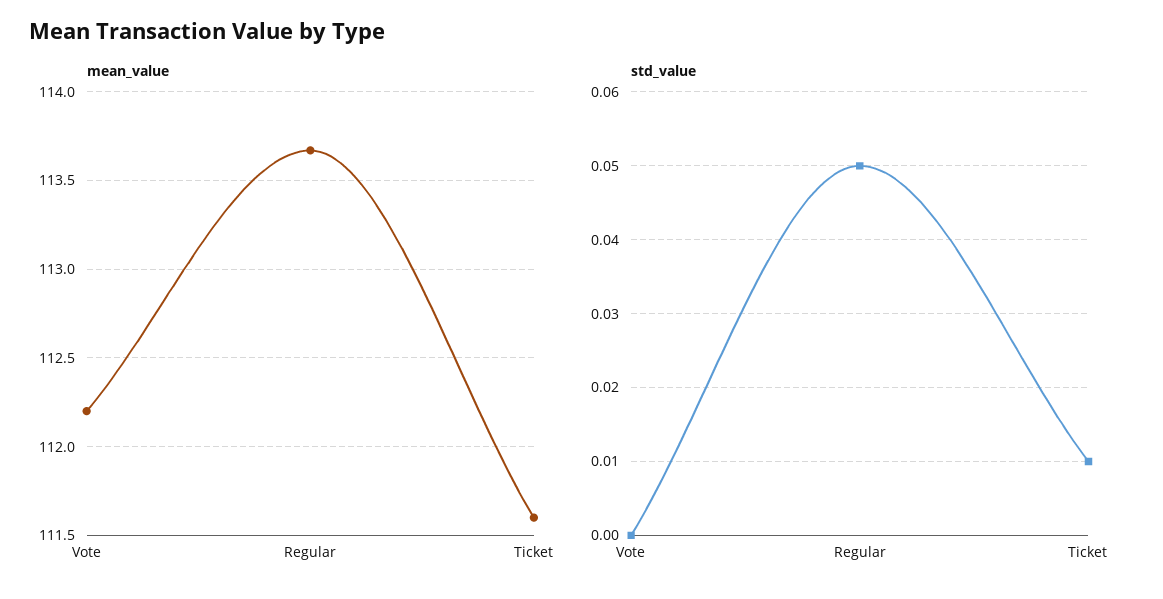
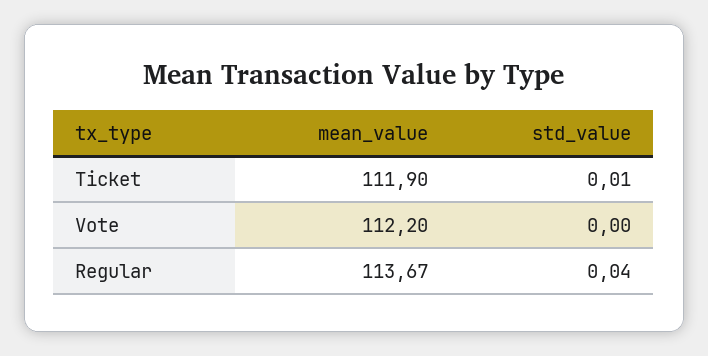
  {
    "mean_value": {
      "Vote": 112.2,
      "Regular": 113.67,
-     "Ticket": 111.6
+     "Ticket": 111.9
    },
    "std_value": {
      "Vote": 0,
-     "Regular": 0.05,
+     "Regular": 0.04,
      "Ticket": 0.01
    }
  }

